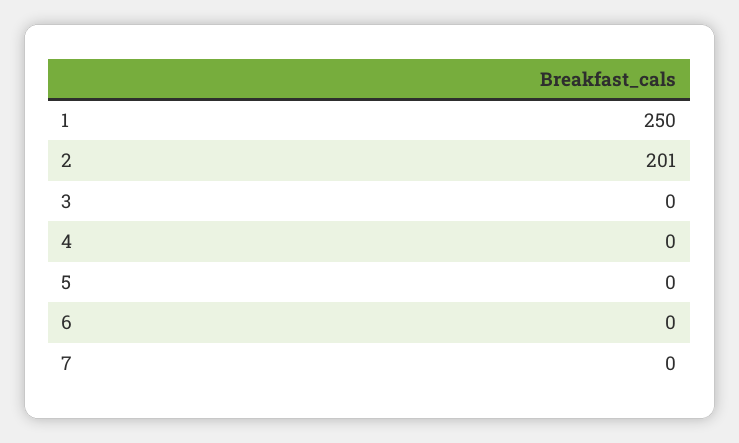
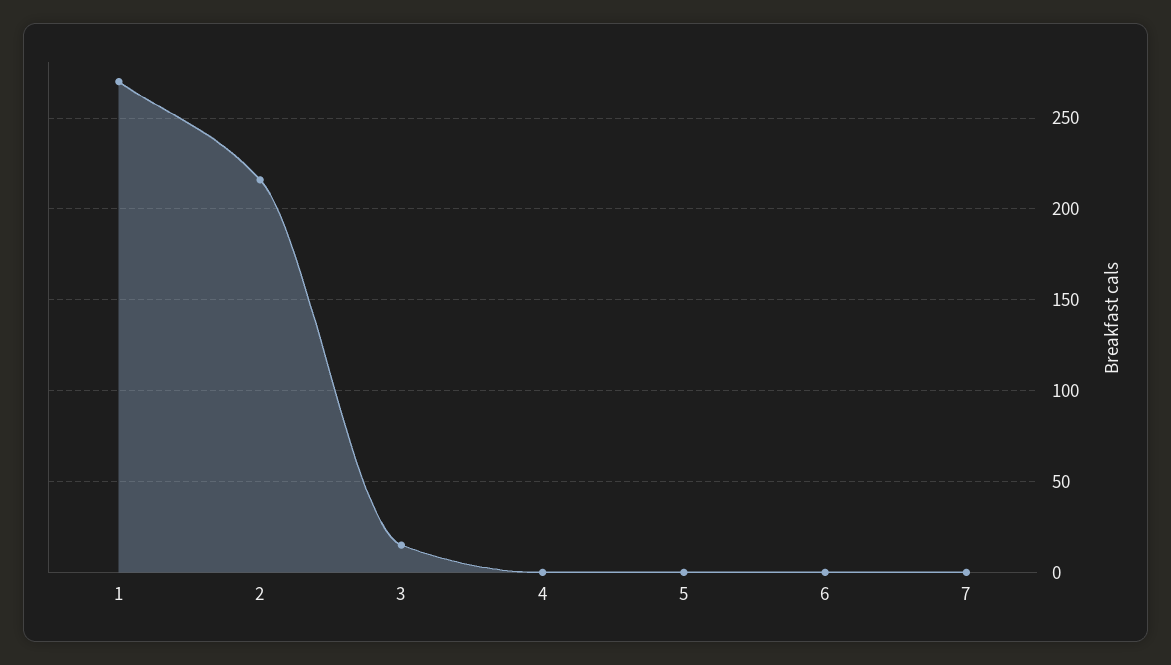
  {
-   "1": 250,
+   "1": 270,
-   "2": 201,
+   "2": 215,
-   "3": 0,
+   "3": 15,
    "4": 0,
    "5": 0,
    "6": 0,
    "7": 0
  }

